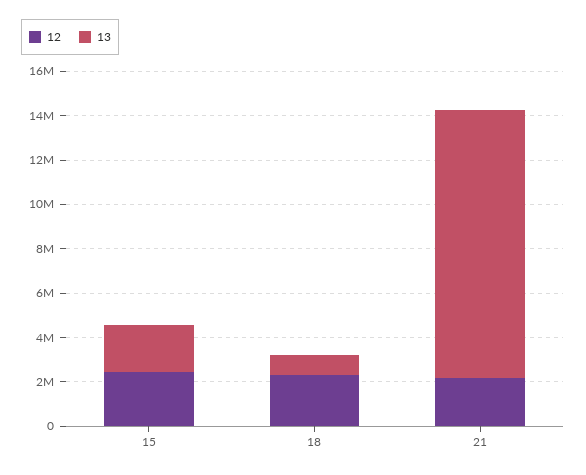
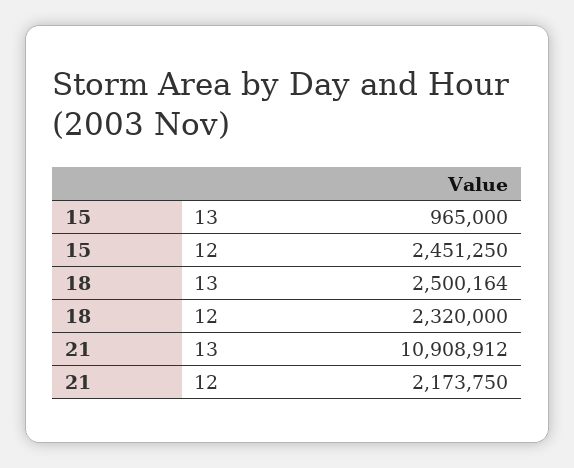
  {
    "12": {
      "15": 2451250,
      "18": 2320000,
      "21": 2173750
    },
    "13": {
-     "15": 2000000,
+     "15": 965000,
-     "18": 1000000,
+     "18": 2500164,
-     "21": 12000000
+     "21": 10908912
    }
  }

